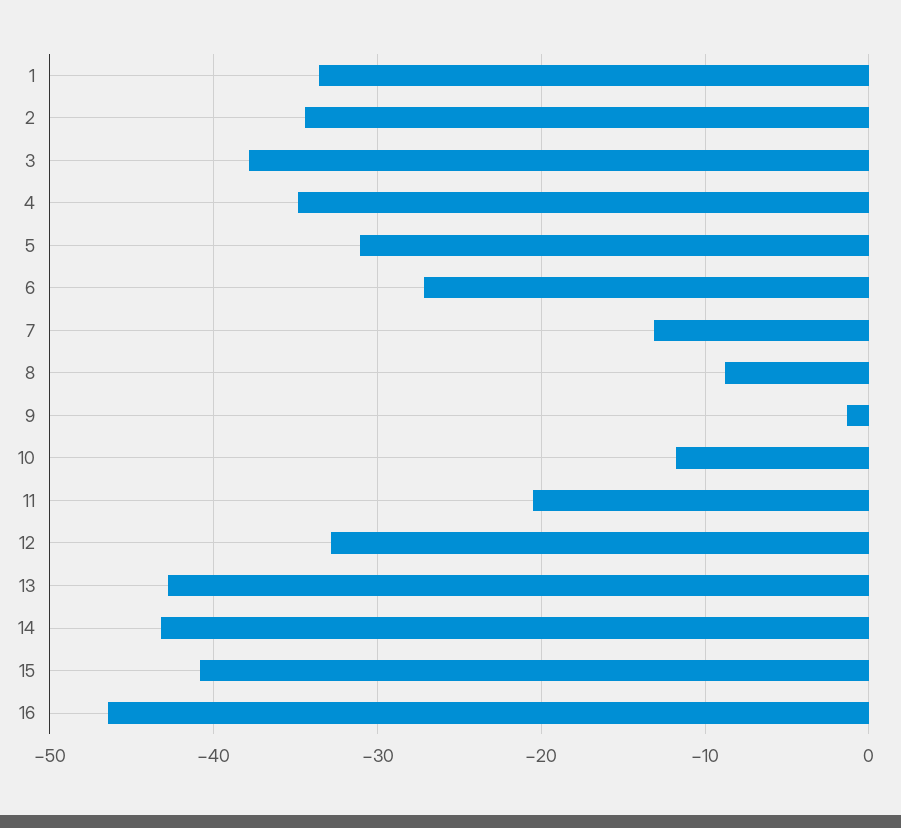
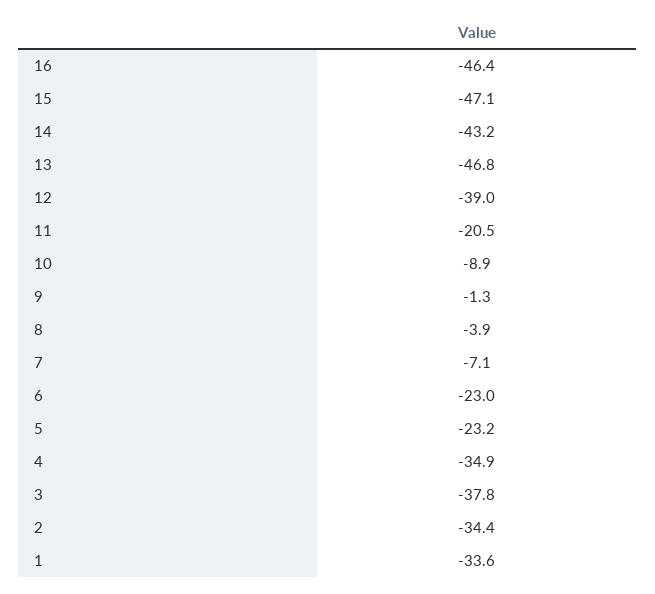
  {
    "1": -33.6,
    "2": -34.4,
    "3": -37.8,
    "4": -34.9,
-   "5": -31,
+   "5": -23.2,
-   "6": -27,
+   "6": -23,
-   "7": -13,
+   "7": -7.1,
-   "8": -9,
+   "8": -3.9,
    "9": -1.3,
-   "10": -12,
+   "10": -8.9,
    "11": -20.5,
-   "12": -33,
+   "12": -39,
-   "13": -43,
+   "13": -46.8,
    "14": -43.2,
-   "15": -41,
+   "15": -47.1,
    "16": -46.4
  }

